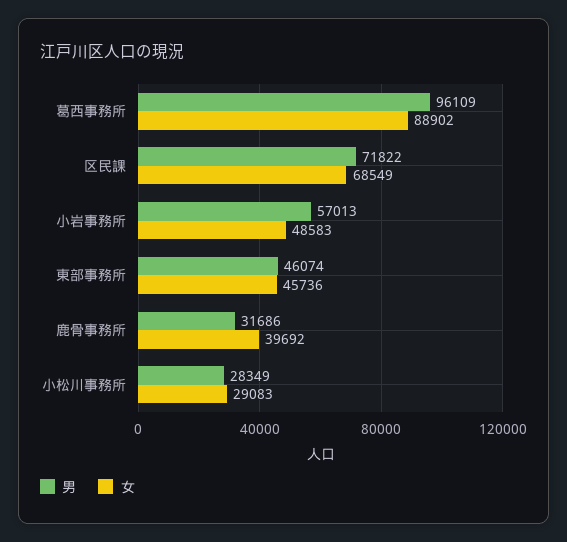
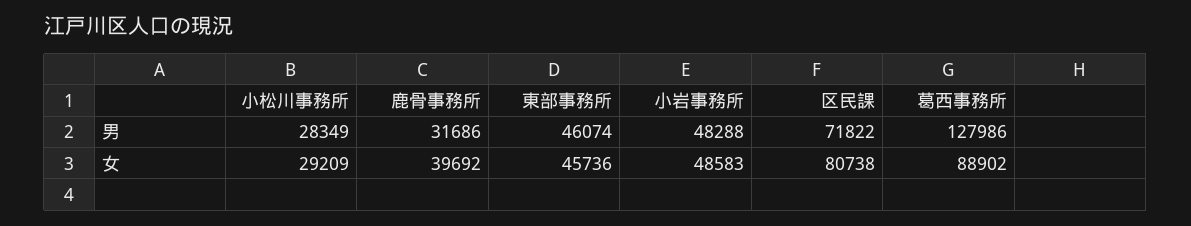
  {
    "男": {
-     "葛西事務所": 96109,
+     "葛西事務所": 127986,
      "区民課": 71822,
-     "小岩事務所": 57013,
+     "小岩事務所": 48288,
      "東部事務所": 46074,
      "鹿骨事務所": 31686,
      "小松川事務所": 28349
    },
    "女": {
      "葛西事務所": 88902,
-     "区民課": 68549,
+     "区民課": 80738,
      "小岩事務所": 48583,
      "東部事務所": 45736,
      "鹿骨事務所": 39692,
-     "小松川事務所": 29083
+     "小松川事務所": 29209
    }
  }

